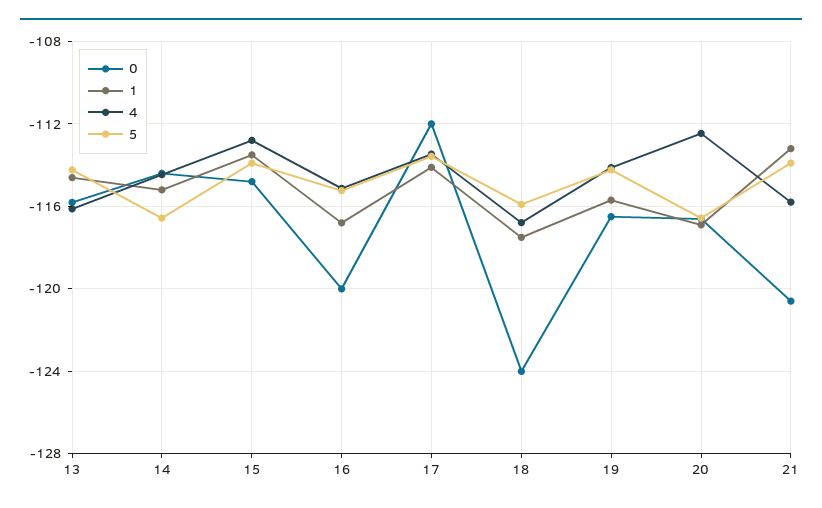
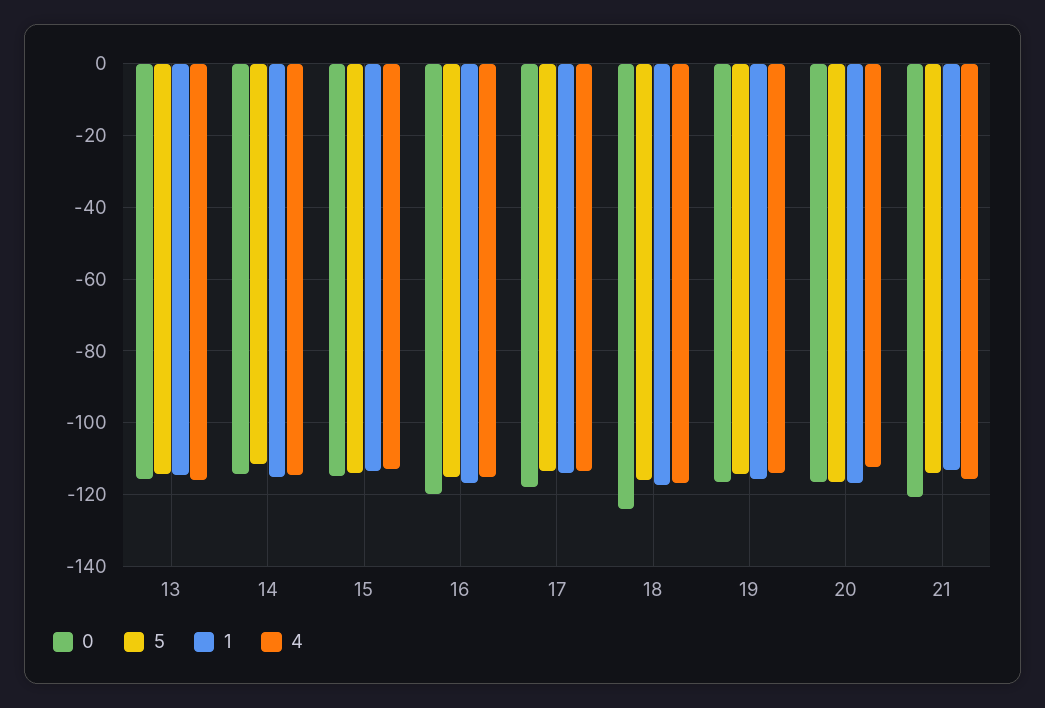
  {
    "0": {
      "13": -116,
      "14": -114.5,
      "15": -115,
      "16": -120,
-     "17": -112,
+     "17": -118,
      "18": -124,
      "19": -116.5,
      "20": -116.5,
      "21": -120.5
    },
    "1": {
      "13": -114.5,
      "14": -115,
      "15": -113.5,
      "16": -117,
      "17": -114,
      "18": -117.5,
      "19": -115.5,
      "20": -117,
      "21": -113
    },
    "4": {
      "13": -116,
      "14": -114.5,
      "15": -113,
      "16": -115,
      "17": -113.5,
      "18": -117,
      "19": -114,
      "20": -112.5,
      "21": -116
    },
    "5": {
      "13": -114,
-     "14": -116.5,
+     "14": -112,
      "15": -114,
      "16": -115,
      "17": -113.5,
      "18": -116,
      "19": -114,
      "20": -116.5,
      "21": -114
    }
  }

